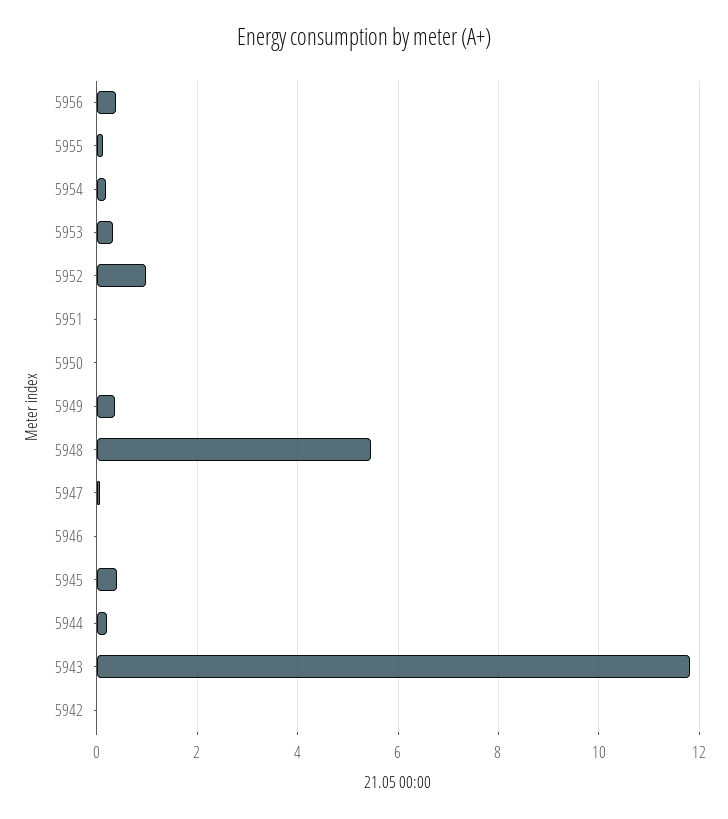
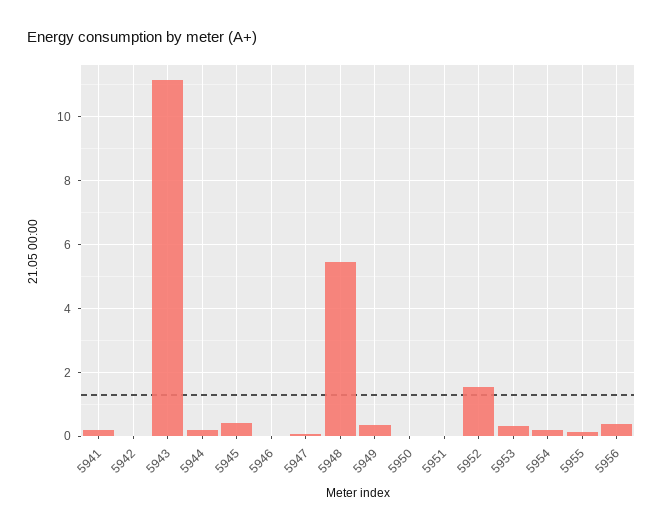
  {
    "5956": 0.4,
    "5955": 0.2,
    "5954": 0.2,
    "5953": 0.4,
-   "5952": 1,
+   "5952": 1.6,
    "5951": 0,
    "5950": 0,
    "5949": 0.4,
    "5948": 5.4,
    "5947": 0,
    "5946": 0,
    "5945": 0.4,
    "5944": 0.2,
-   "5943": 11.8,
+   "5943": 11.2,
-   "5942": 0
+   "5942": 0,
+   "5941": 0.2
  }

